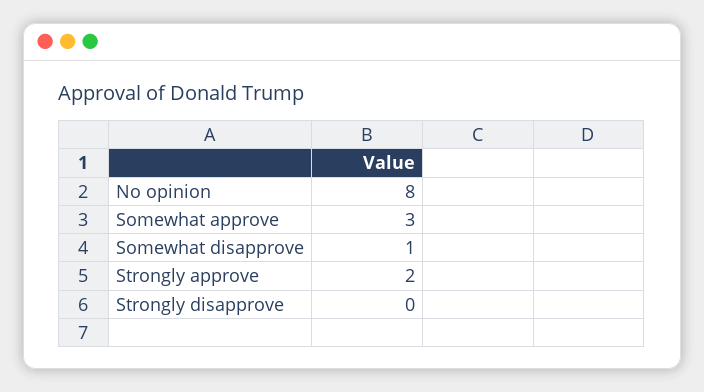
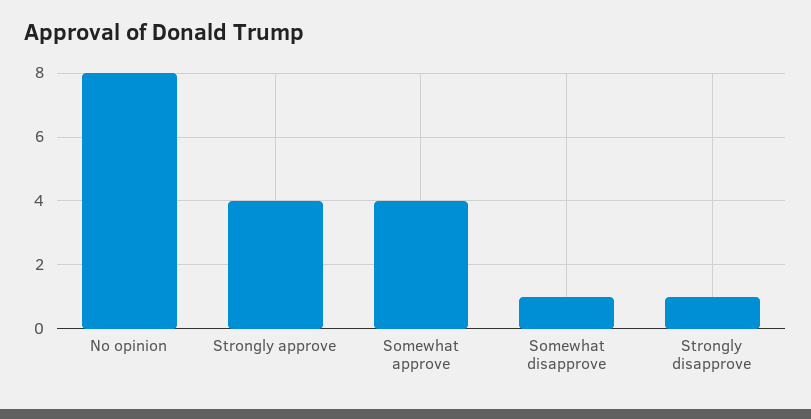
  {
    "No opinion": 8,
-   "Somewhat approve": 3,
+   "Somewhat approve": 4,
    "Somewhat disapprove": 1,
-   "Strongly approve": 2,
+   "Strongly approve": 4,
-   "Strongly disapprove": 0
+   "Strongly disapprove": 1
  }

